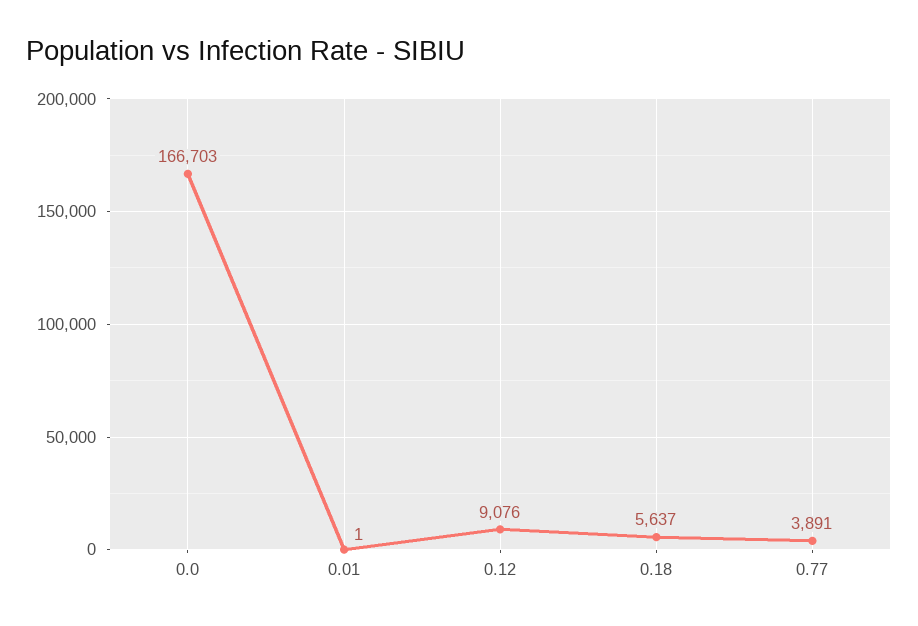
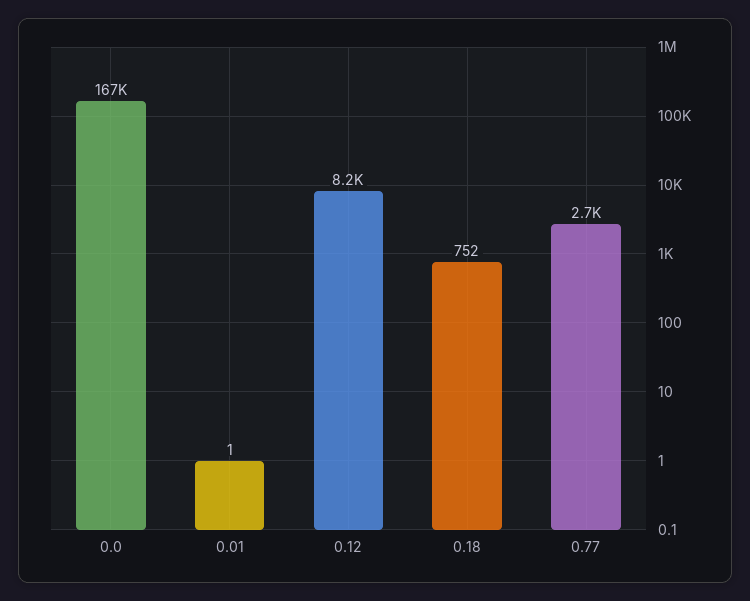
  {
    "0.0": 166703,
    "0.01": 1,
-   "0.12": 9076,
+   "0.12": 8200,
-   "0.18": 5637,
+   "0.18": 752,
-   "0.77": 3891
+   "0.77": 2700
  }

